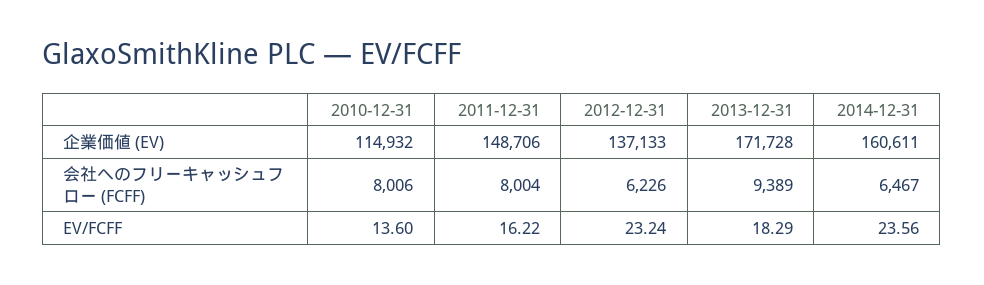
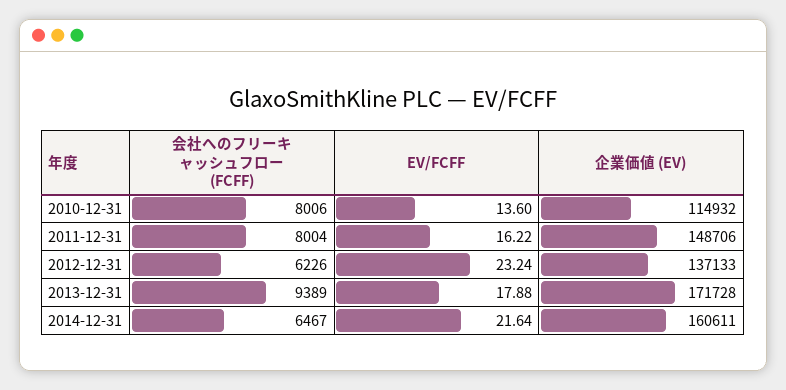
  {
    "2010-12-31": {
      "企業価値 (EV)": 114932,
      "会社へのフリーキャッシュフロー (FCFF)": 8006,
      "EV/FCFF": 13.6
    },
    "2011-12-31": {
      "企業価値 (EV)": 148706,
      "会社へのフリーキャッシュフロー (FCFF)": 8004,
      "EV/FCFF": 16.22
    },
    "2012-12-31": {
      "企業価値 (EV)": 137133,
      "会社へのフリーキャッシュフロー (FCFF)": 6226,
      "EV/FCFF": 23.24
    },
    "2013-12-31": {
      "企業価値 (EV)": 171728,
      "会社へのフリーキャッシュフロー (FCFF)": 9389,
-     "EV/FCFF": 18.29
+     "EV/FCFF": 17.88
    },
    "2014-12-31": {
      "企業価値 (EV)": 160611,
      "会社へのフリーキャッシュフロー (FCFF)": 6467,
-     "EV/FCFF": 23.56
+     "EV/FCFF": 21.64
    }
  }

